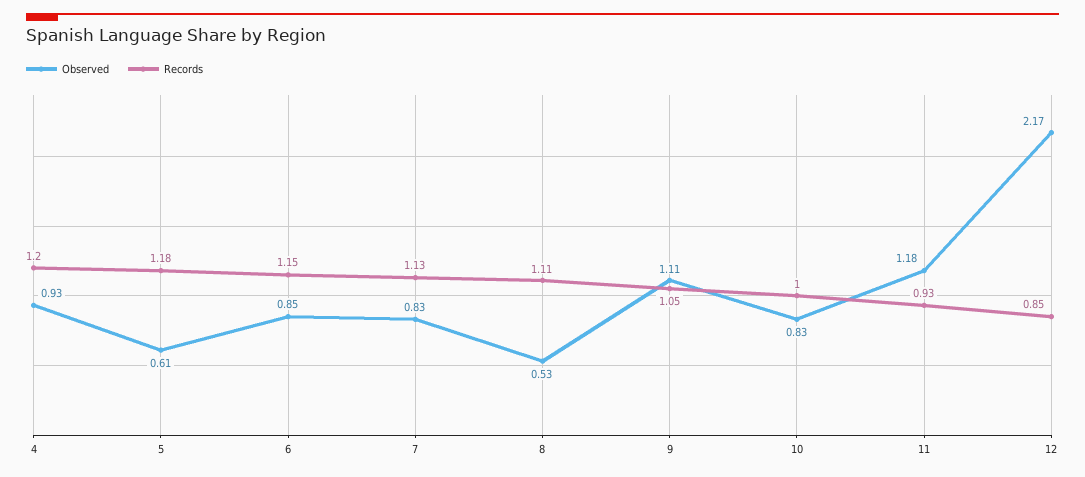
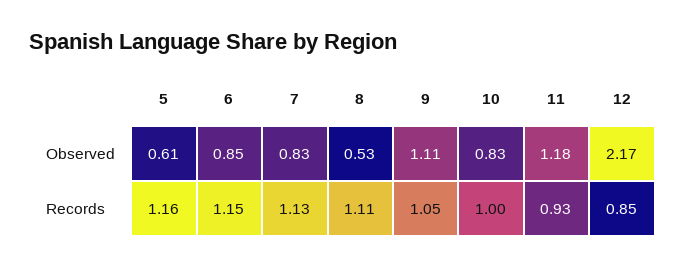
  {
    "Observed": {
-     "4": 0.93,
      "5": 0.61,
      "6": 0.85,
      "7": 0.83,
      "8": 0.53,
      "9": 1.11,
      "10": 0.83,
      "11": 1.18,
      "12": 2.17
    },
    "Records": {
-     "4": 1.2,
-     "5": 1.18,
+     "5": 1.16,
      "6": 1.15,
      "7": 1.13,
      "8": 1.11,
      "9": 1.05,
      "10": 1,
      "11": 0.93,
      "12": 0.85
    }
  }

